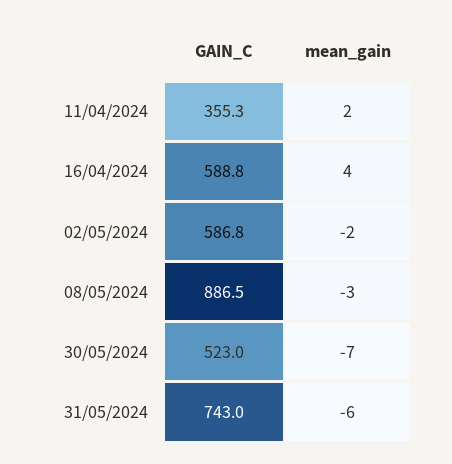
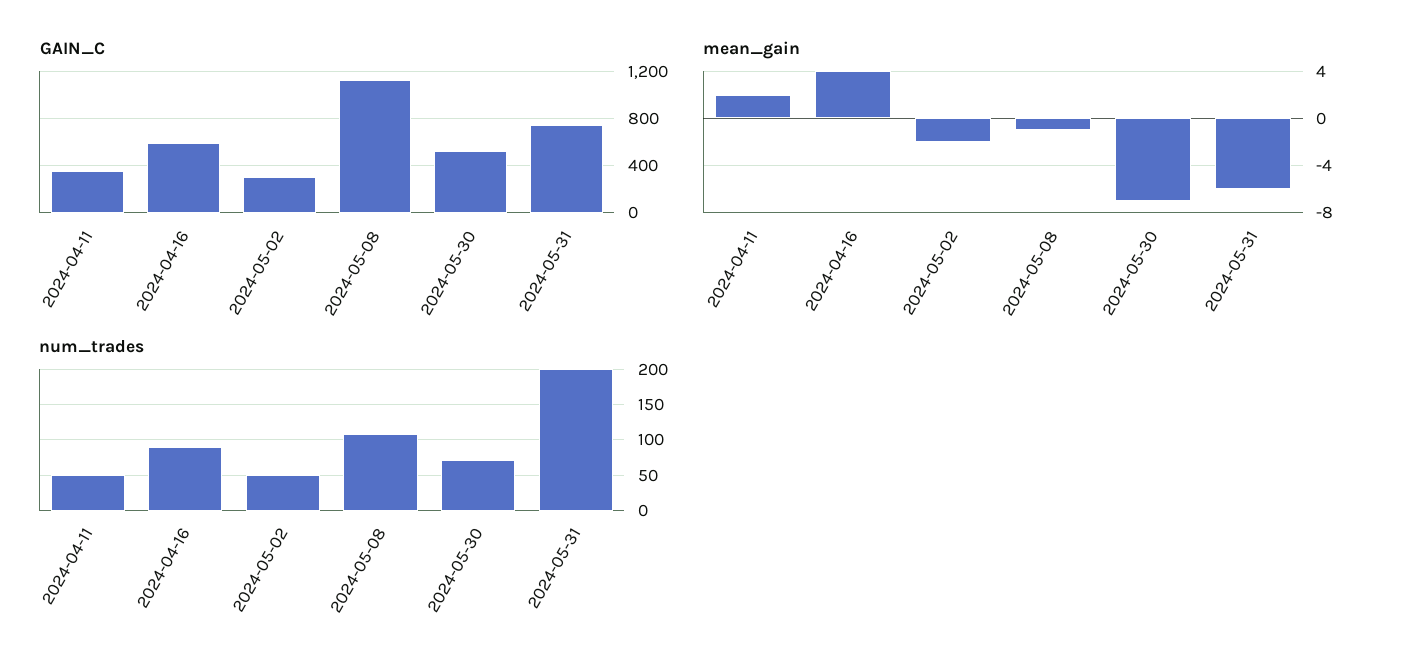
  {
    "GAIN_C": {
      "11/04/2024": 355.3,
      "16/04/2024": 588.8,
-     "02/05/2024": 586.8,
+     "02/05/2024": 300,
-     "08/05/2024": 886.5,
+     "08/05/2024": 1100,
      "30/05/2024": 523,
      "31/05/2024": 743
    },
    "mean_gain": {
      "11/04/2024": 2,
      "16/04/2024": 4,
      "02/05/2024": -2,
-     "08/05/2024": -3,
+     "08/05/2024": -1,
      "30/05/2024": -7,
      "31/05/2024": -6
-   }
+   },
+   "num_trades": {
+     "11/04/2024": 50,
+     "16/04/2024": 90,
+     "02/05/2024": 50,
+     "08/05/2024": 110,
+     "30/05/2024": 70,
+     "31/05/2024": 200
+   }
  }

